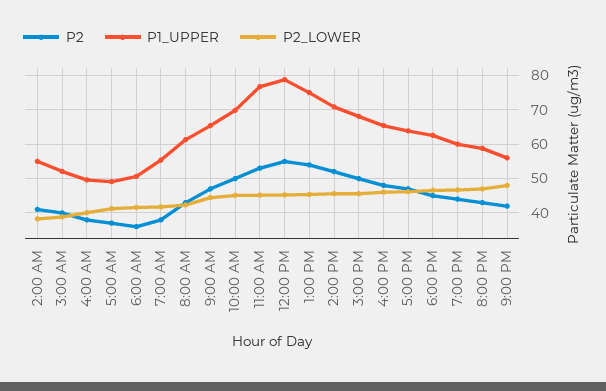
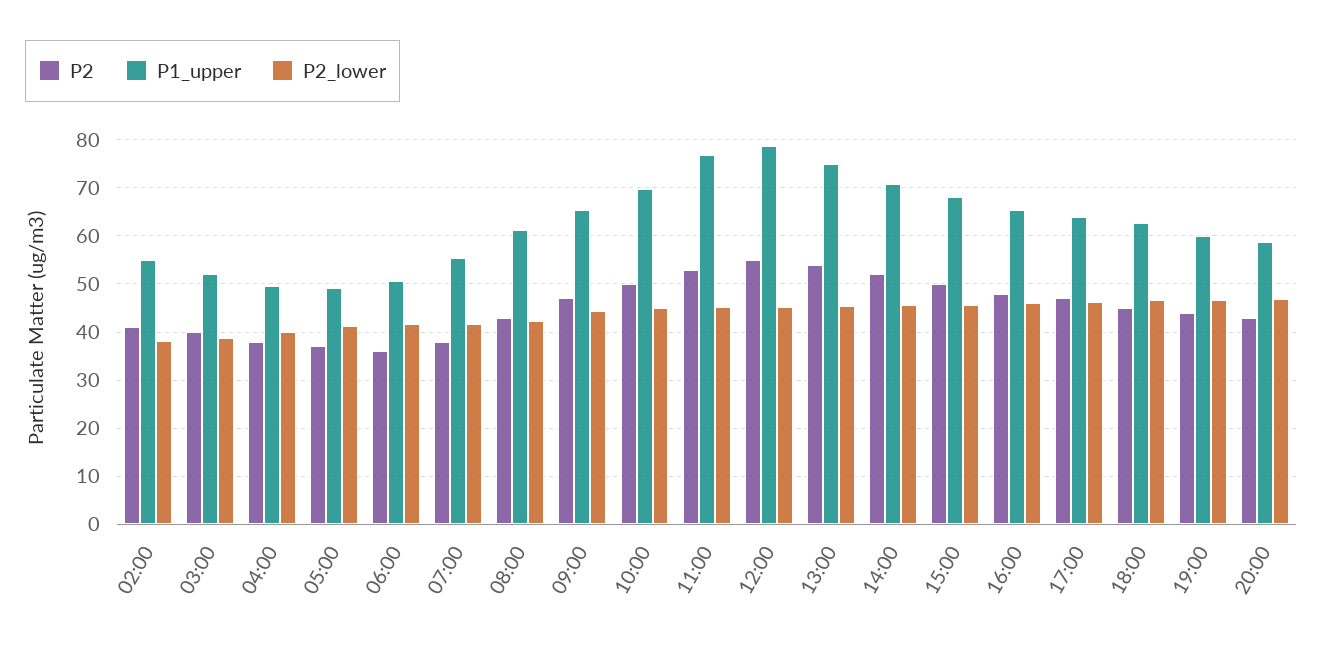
  {
    "P2": {
      "2:00 AM": 42,
      "3:00 AM": 40,
      "4:00 AM": 38,
      "5:00 AM": 38,
      "6:00 AM": 36,
      "7:00 AM": 38,
      "8:00 AM": 44,
      "9:00 AM": 48,
      "10:00 AM": 50,
      "11:00 AM": 54,
      "12:00 PM": 56,
      "1:00 PM": 54,
      "2:00 PM": 52,
      "3:00 PM": 50,
      "4:00 PM": 48,
      "5:00 PM": 48,
      "6:00 PM": 46,
      "7:00 PM": 44,
-     "8:00 PM": 44,
+     "8:00 PM": 44
-     "9:00 PM": 42
    },
    "P1_UPPER": {
      "2:00 AM": 56,
      "3:00 AM": 52,
      "4:00 AM": 50,
      "5:00 AM": 50,
      "6:00 AM": 50,
      "7:00 AM": 56,
      "8:00 AM": 62,
      "9:00 AM": 66,
      "10:00 AM": 70,
      "11:00 AM": 76,
      "12:00 PM": 78,
      "1:00 PM": 76,
      "2:00 PM": 70,
      "3:00 PM": 68,
      "4:00 PM": 66,
      "5:00 PM": 64,
      "6:00 PM": 62,
      "7:00 PM": 60,
-     "8:00 PM": 58,
+     "8:00 PM": 58
-     "9:00 PM": 56
    },
    "P2_LOWER": {
      "2:00 AM": 38,
      "3:00 AM": 38,
      "4:00 AM": 40,
      "5:00 AM": 42,
      "6:00 AM": 42,
      "7:00 AM": 42,
      "8:00 AM": 42,
      "9:00 AM": 44,
      "10:00 AM": 46,
      "11:00 AM": 46,
      "12:00 PM": 46,
      "1:00 PM": 46,
      "2:00 PM": 46,
      "3:00 PM": 46,
      "4:00 PM": 46,
      "5:00 PM": 46,
      "6:00 PM": 46,
      "7:00 PM": 46,
-     "8:00 PM": 46,
+     "8:00 PM": 46
-     "9:00 PM": 48
    }
  }

